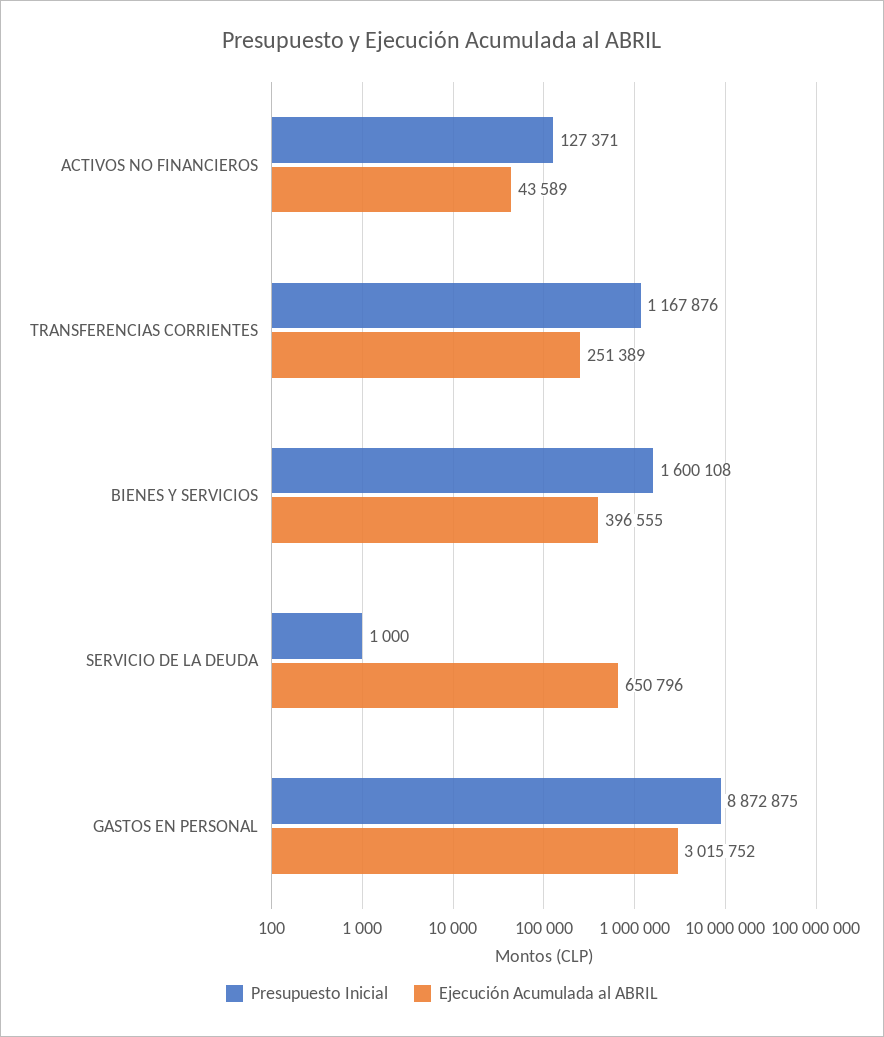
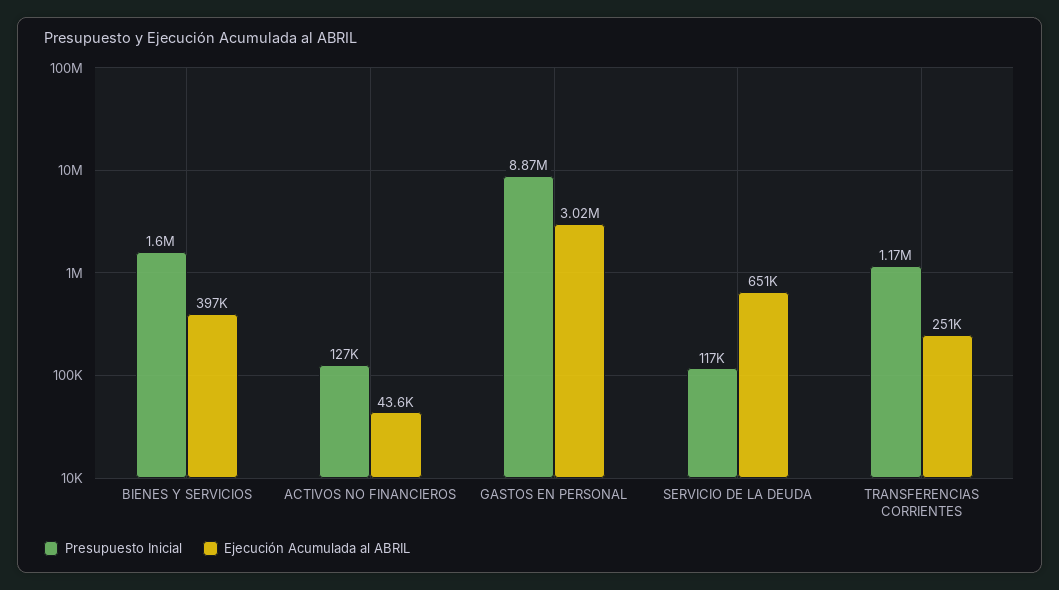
  {
    "Presupuesto Inicial": {
      "ACTIVOS NO FINANCIEROS": 127371,
      "TRANSFERENCIAS CORRIENTES": 1167876,
      "BIENES Y SERVICIOS": 1600108,
-     "SERVICIO DE LA DEUDA": 1000,
+     "SERVICIO DE LA DEUDA": 117000,
      "GASTOS EN PERSONAL": 8872875
    },
    "Ejecución Acumulada al ABRIL": {
      "ACTIVOS NO FINANCIEROS": 43589,
      "TRANSFERENCIAS CORRIENTES": 251389,
      "BIENES Y SERVICIOS": 396555,
      "SERVICIO DE LA DEUDA": 650796,
      "GASTOS EN PERSONAL": 3015752
    }
  }

